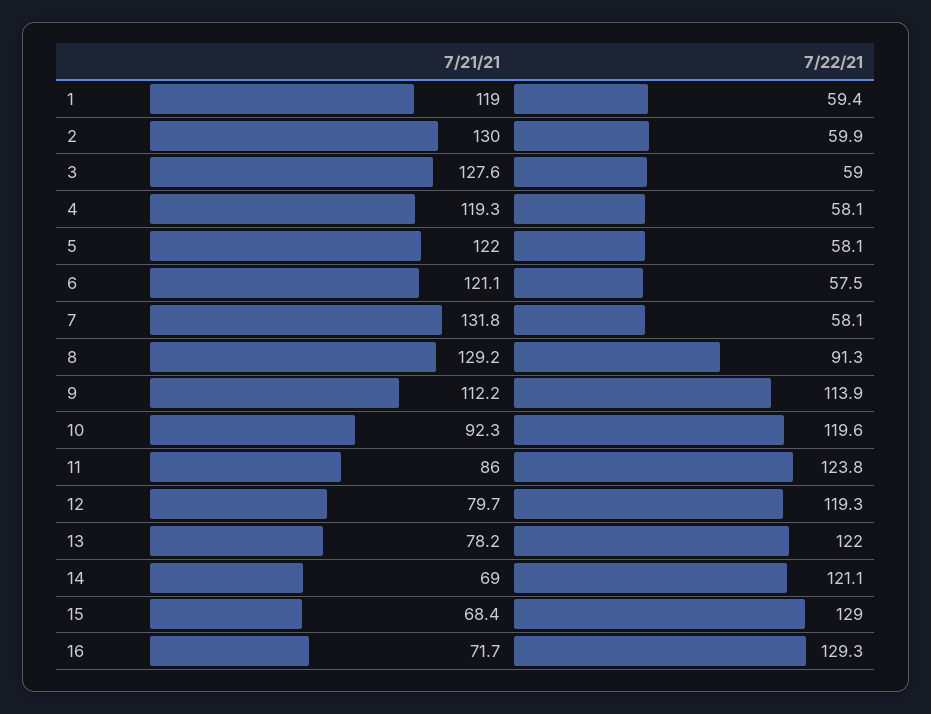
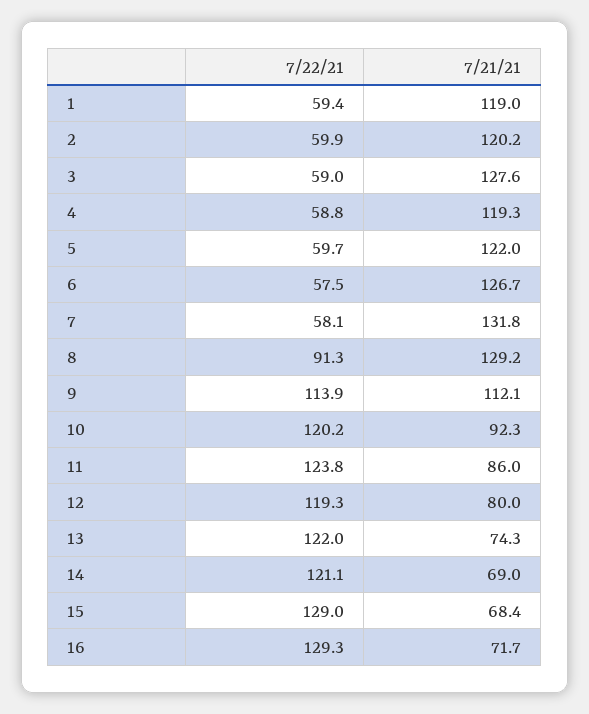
  {
    "7/21/21": {
      "1": 119,
-     "2": 130,
+     "2": 120.2,
      "3": 127.6,
      "4": 119.3,
      "5": 122,
-     "6": 121.1,
+     "6": 126.7,
      "7": 131.8,
      "8": 129.2,
-     "9": 112.2,
+     "9": 112.1,
      "10": 92.3,
      "11": 86,
-     "12": 79.7,
+     "12": 80,
-     "13": 78.2,
+     "13": 74.3,
      "14": 69,
      "15": 68.4,
      "16": 71.7
    },
    "7/22/21": {
      "1": 59.4,
      "2": 59.9,
      "3": 59,
-     "4": 58.1,
+     "4": 58.8,
-     "5": 58.1,
+     "5": 59.7,
      "6": 57.5,
      "7": 58.1,
      "8": 91.3,
      "9": 113.9,
-     "10": 119.6,
+     "10": 120.2,
      "11": 123.8,
      "12": 119.3,
      "13": 122,
      "14": 121.1,
      "15": 129,
      "16": 129.3
    }
  }

